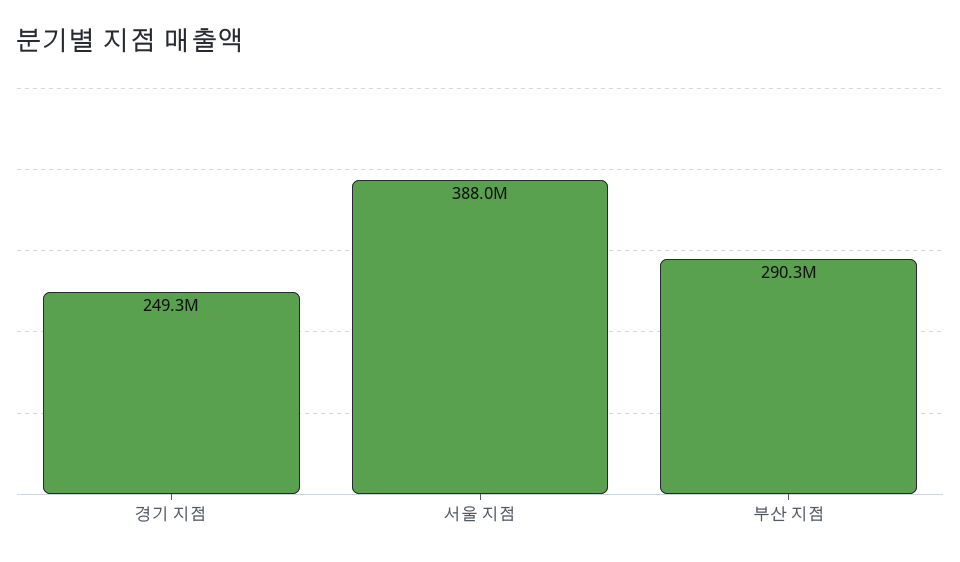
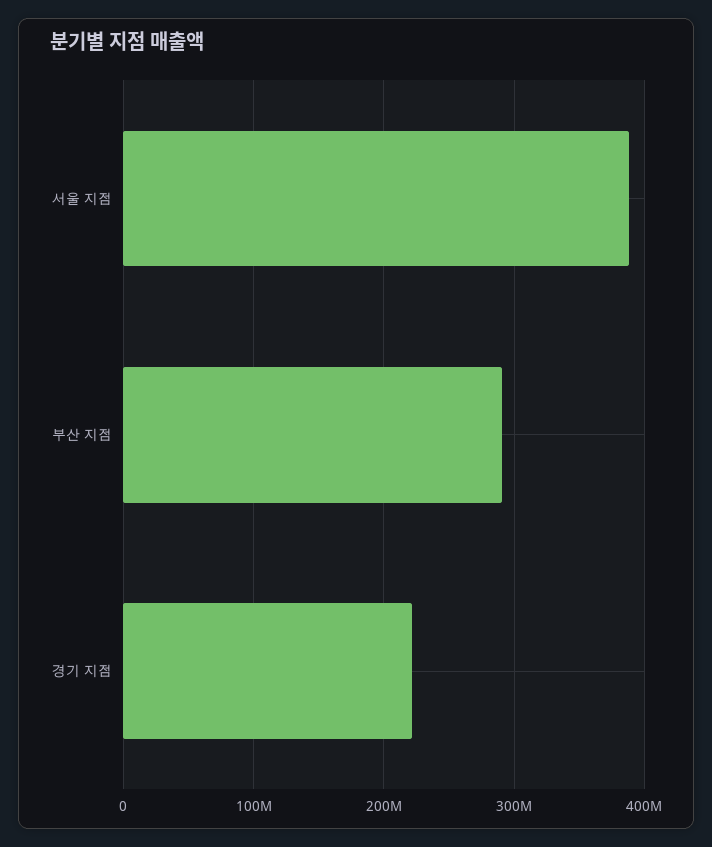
  {
-   "경기 지점": 249300000,
+   "경기 지점": 220000000,
    "서울 지점": 388000000,
    "부산 지점": 290300000
  }

